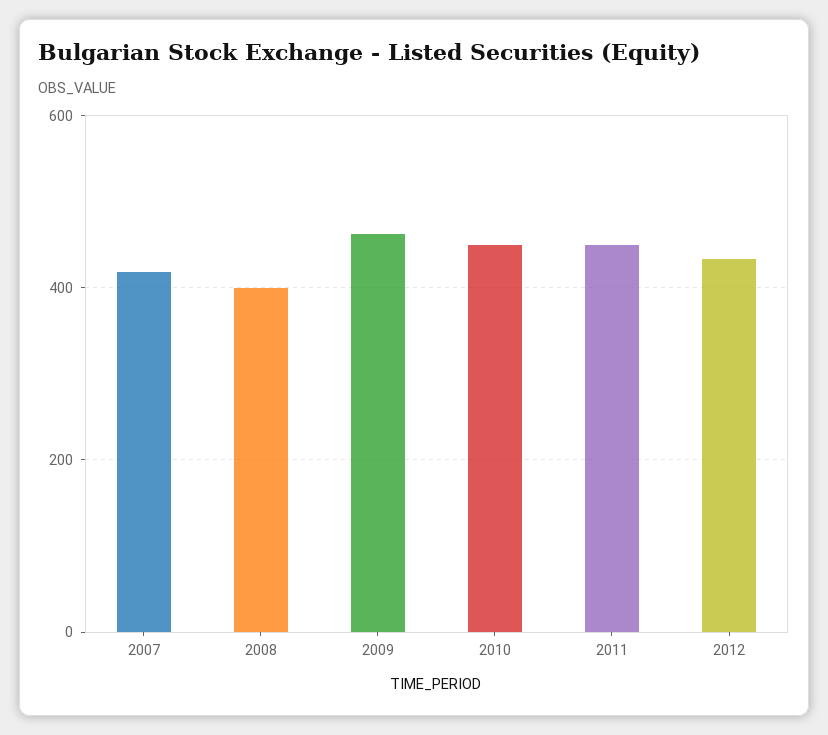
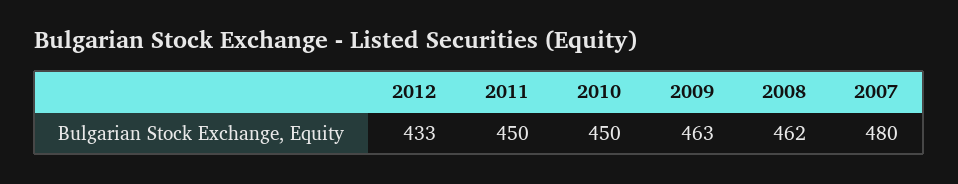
  {
-   "2007": 420,
+   "2007": 480,
-   "2008": 400,
+   "2008": 462,
    "2009": 463,
    "2010": 450,
    "2011": 450,
    "2012": 433
  }

